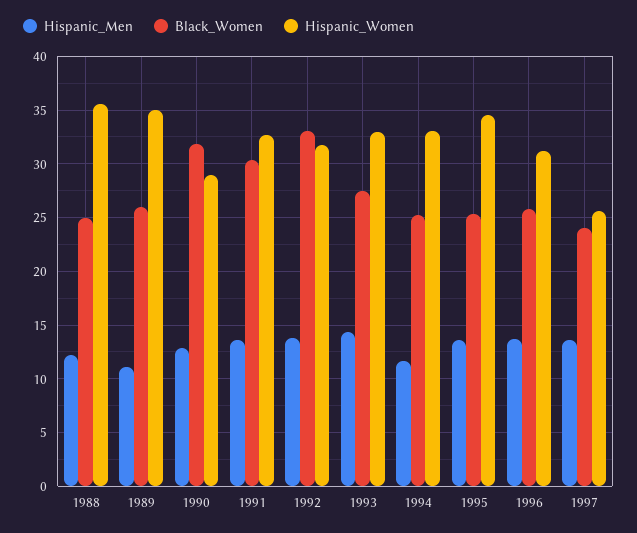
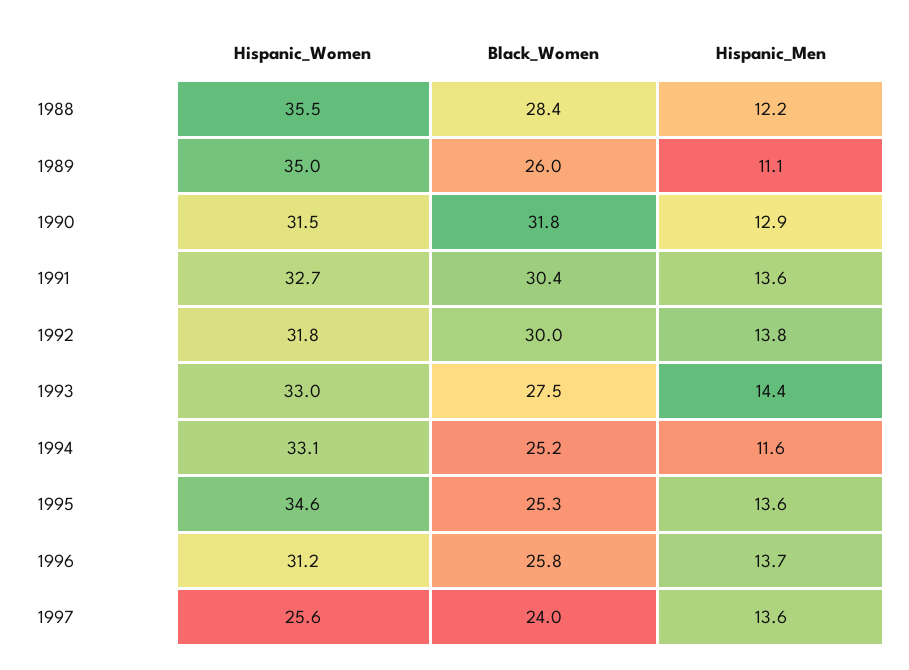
  {
    "Hispanic_Men": {
      "1988": 12.2,
      "1989": 11.1,
      "1990": 12.9,
      "1991": 13.6,
      "1992": 13.8,
      "1993": 14.4,
      "1994": 11.6,
      "1995": 13.6,
      "1996": 13.7,
      "1997": 13.6
    },
    "Black_Women": {
-     "1988": 25,
+     "1988": 28.4,
      "1989": 26,
      "1990": 31.8,
      "1991": 30.4,
-     "1992": 33,
+     "1992": 30,
      "1993": 27.5,
      "1994": 25.2,
      "1995": 25.3,
      "1996": 25.8,
      "1997": 24
    },
    "Hispanic_Women": {
      "1988": 35.5,
      "1989": 35,
-     "1990": 29,
+     "1990": 31.5,
      "1991": 32.7,
      "1992": 31.8,
      "1993": 33,
      "1994": 33.1,
      "1995": 34.6,
      "1996": 31.2,
      "1997": 25.6
    }
  }

